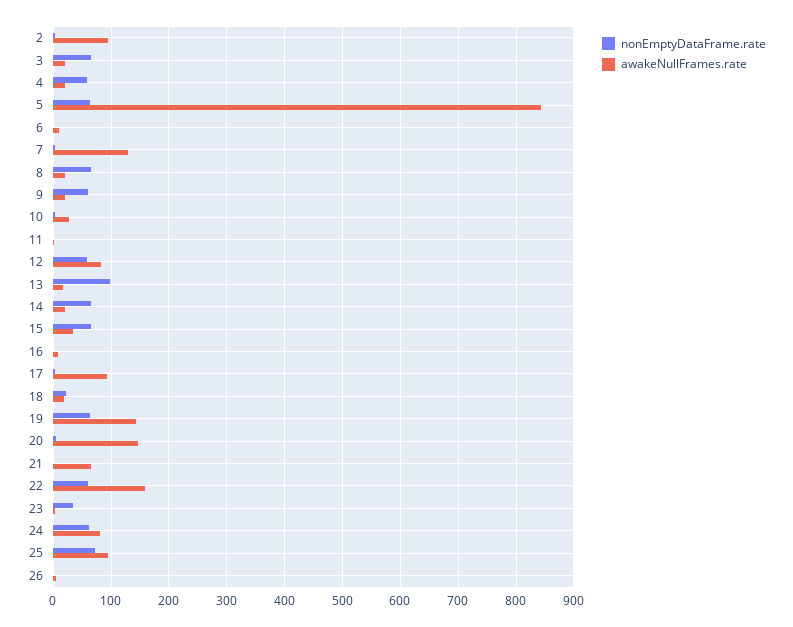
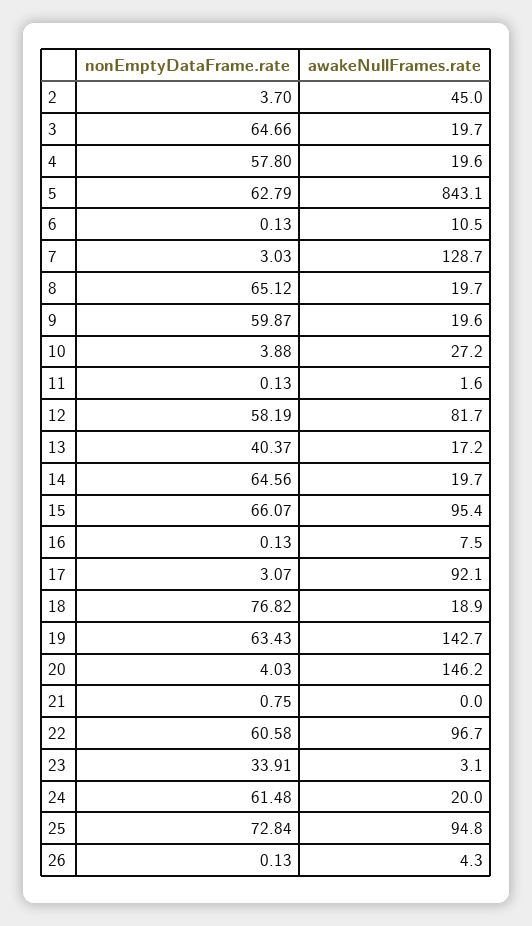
  {
    "nonEmptyDataFrame.rate": {
      "2": 3.7,
      "3": 64.66,
      "4": 57.8,
      "5": 62.79,
      "6": 0.13,
      "7": 3.03,
      "8": 65.12,
      "9": 59.87,
      "10": 3.88,
      "11": 0.13,
      "12": 58.19,
-     "13": 100,
+     "13": 40.37,
      "14": 64.56,
      "15": 66.07,
      "16": 0.13,
      "17": 3.07,
-     "18": 20,
+     "18": 76.82,
      "19": 63.43,
      "20": 4.03,
      "21": 0.75,
      "22": 60.58,
      "23": 33.91,
      "24": 61.48,
      "25": 72.84,
      "26": 0.13
    },
    "awakeNullFrames.rate": {
-     "2": 100,
+     "2": 45,
      "3": 19.7,
      "4": 19.6,
      "5": 843.1,
      "6": 10.5,
      "7": 128.7,
      "8": 19.7,
      "9": 19.6,
      "10": 27.2,
      "11": 1.6,
      "12": 81.7,
      "13": 17.2,
      "14": 19.7,
-     "15": 40,
+     "15": 95.4,
      "16": 7.5,
      "17": 92.1,
      "18": 18.9,
      "19": 142.7,
      "20": 146.2,
-     "21": 60,
+     "21": 0,
-     "22": 160,
+     "22": 96.7,
      "23": 3.1,
-     "24": 80,
+     "24": 20,
      "25": 94.8,
      "26": 4.3
    }
  }

